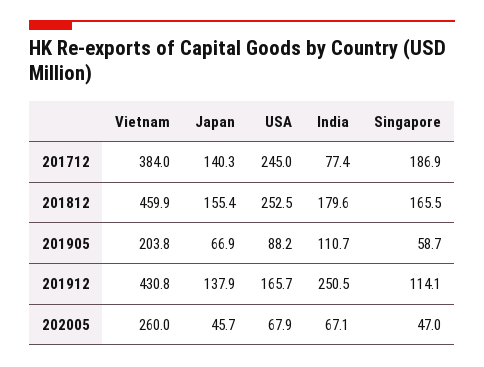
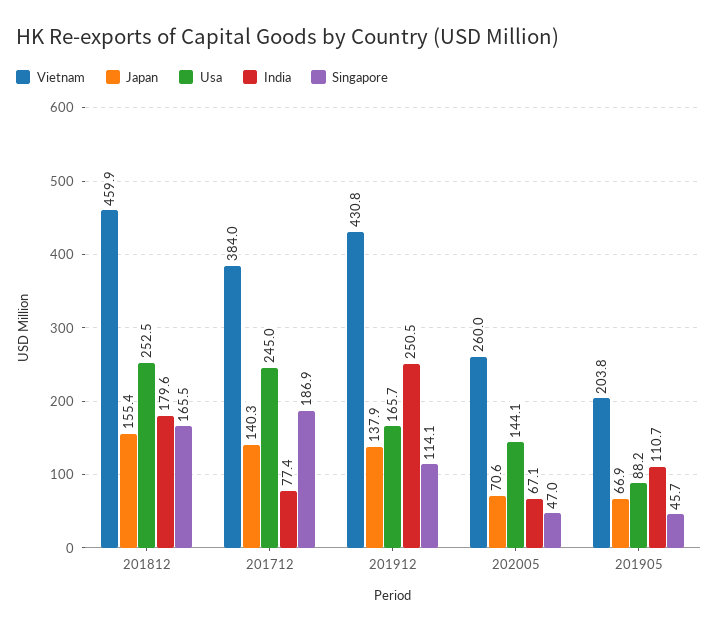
  {
    "Vietnam": {
      "201712": 384,
      "201812": 459.9,
      "201905": 203.8,
      "201912": 430.8,
      "202005": 260
    },
    "Japan": {
      "201712": 140.3,
      "201812": 155.4,
      "201905": 66.9,
      "201912": 137.9,
-     "202005": 45.7
+     "202005": 70.6
    },
    "USA": {
      "201712": 245,
      "201812": 252.5,
      "201905": 88.2,
      "201912": 165.7,
-     "202005": 67.9
+     "202005": 144.1
    },
    "India": {
      "201712": 77.4,
      "201812": 179.6,
      "201905": 110.7,
      "201912": 250.5,
      "202005": 67.1
    },
    "Singapore": {
      "201712": 186.9,
      "201812": 165.5,
-     "201905": 58.7,
+     "201905": 45.7,
      "201912": 114.1,
      "202005": 47
    }
  }

